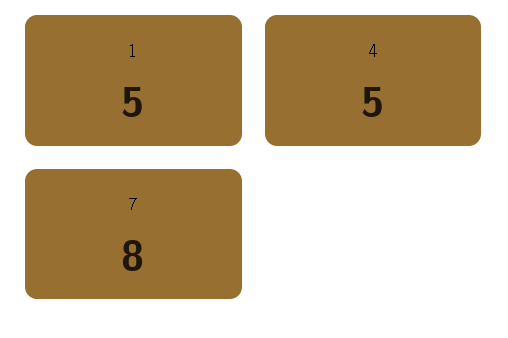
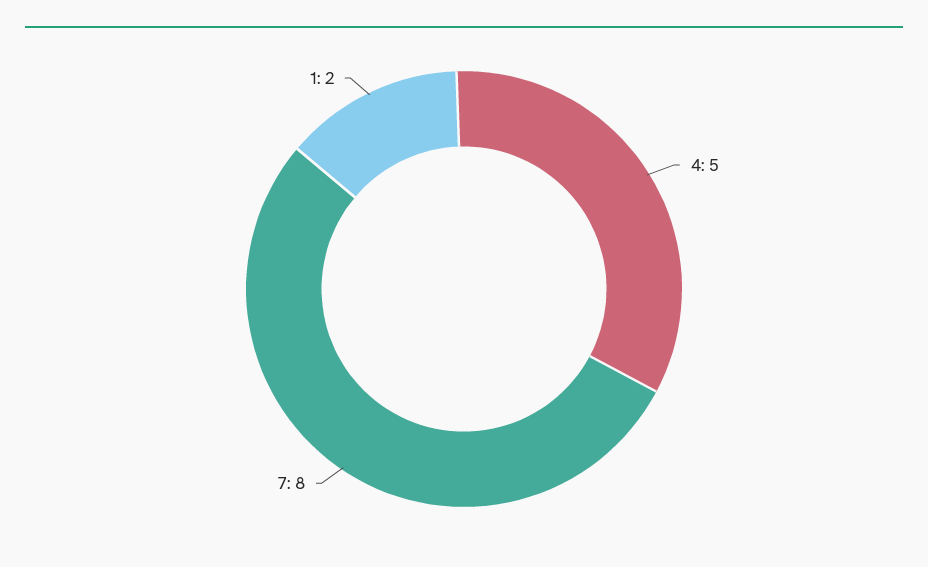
  {
-   "1": 5,
+   "1": 2,
    "4": 5,
    "7": 8
  }

